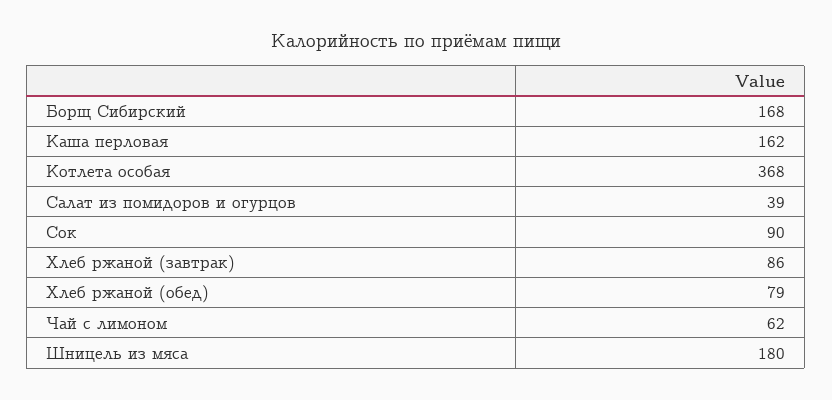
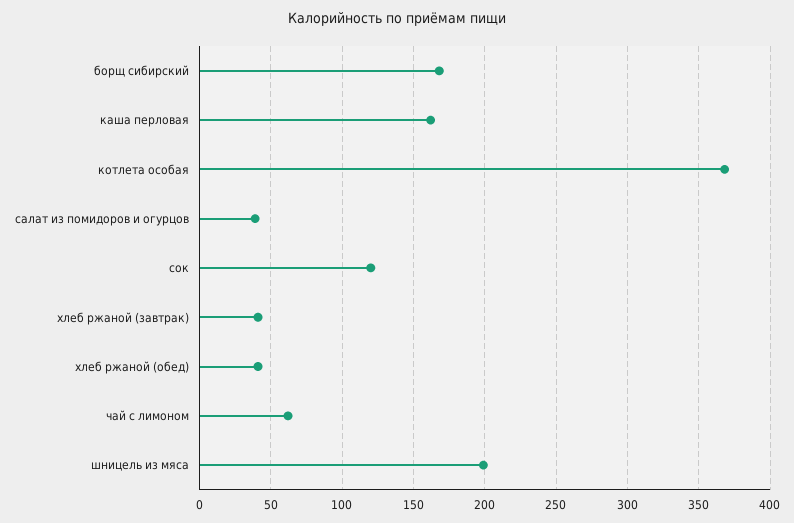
  {
    "Борщ Сибирский": 168,
    "Каша перловая": 162,
    "Котлета особая": 368,
    "Салат из помидоров и огурцов": 39,
-   "Сок": 90,
+   "Сок": 120,
-   "Хлеб ржаной (завтрак)": 86,
+   "Хлеб ржаной (завтрак)": 40,
-   "Хлеб ржаной (обед)": 79,
+   "Хлеб ржаной (обед)": 40,
    "Чай с лимоном": 62,
-   "Шницель из мяса": 180
+   "Шницель из мяса": 200
  }

